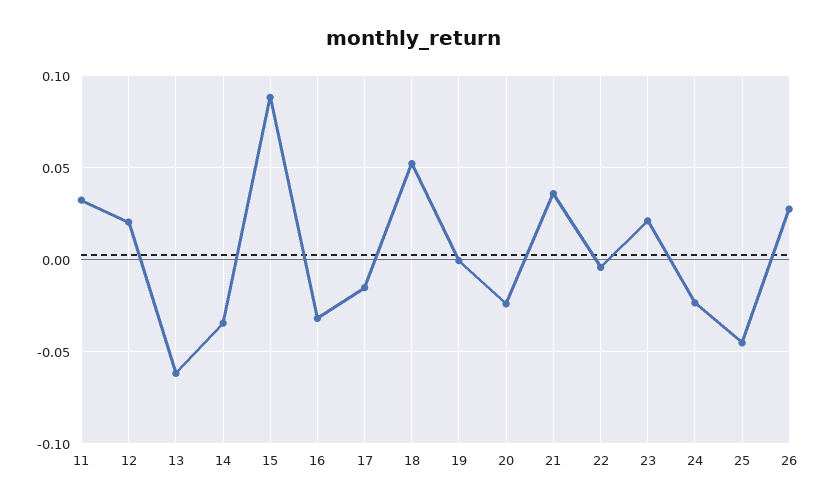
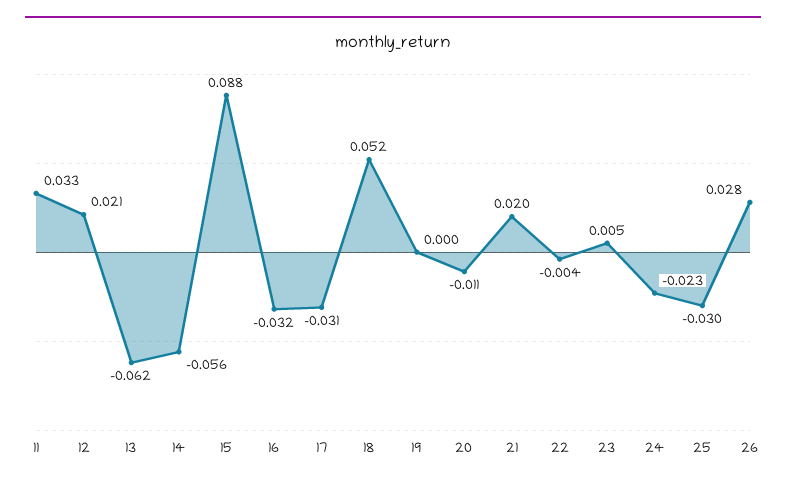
  {
    "11": 0.033,
    "12": 0.021,
    "13": -0.062,
-   "14": -0.035,
+   "14": -0.056,
    "15": 0.088,
    "16": -0.032,
-   "17": -0.015,
+   "17": -0.031,
    "18": 0.052,
    "19": 0,
-   "20": -0.025,
+   "20": -0.011,
-   "21": 0.035,
+   "21": 0.02,
    "22": -0.004,
-   "23": 0.02,
+   "23": 0.005,
    "24": -0.023,
-   "25": -0.045,
+   "25": -0.03,
    "26": 0.028
  }

